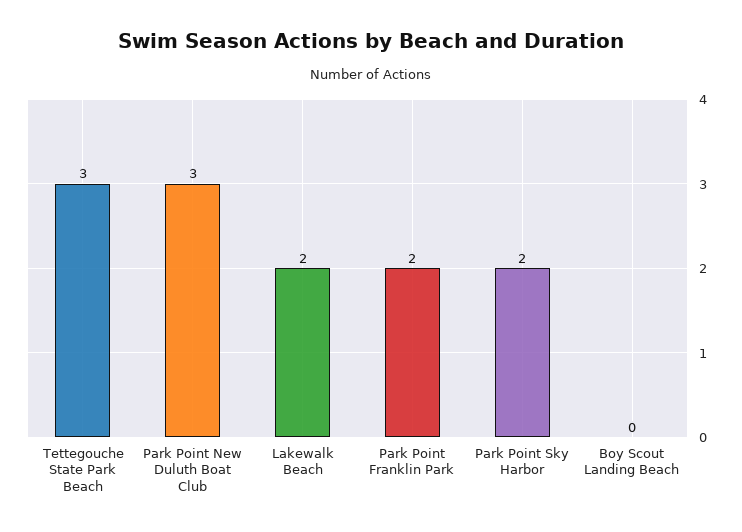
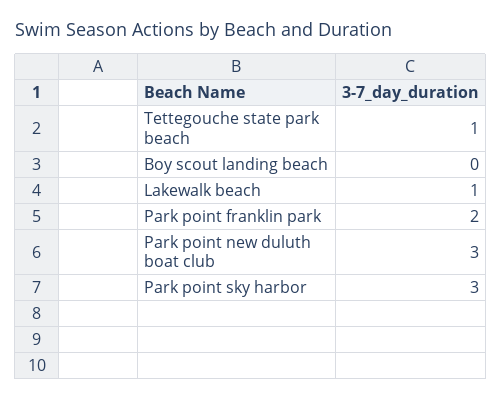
  {
-   "Tettegouche State Park Beach": 3,
+   "Tettegouche State Park Beach": 1,
    "Park Point New Duluth Boat Club": 3,
-   "Lakewalk Beach": 2,
+   "Lakewalk Beach": 1,
    "Park Point Franklin Park": 2,
-   "Park Point Sky Harbor": 2,
+   "Park Point Sky Harbor": 3,
    "Boy Scout Landing Beach": 0
  }

